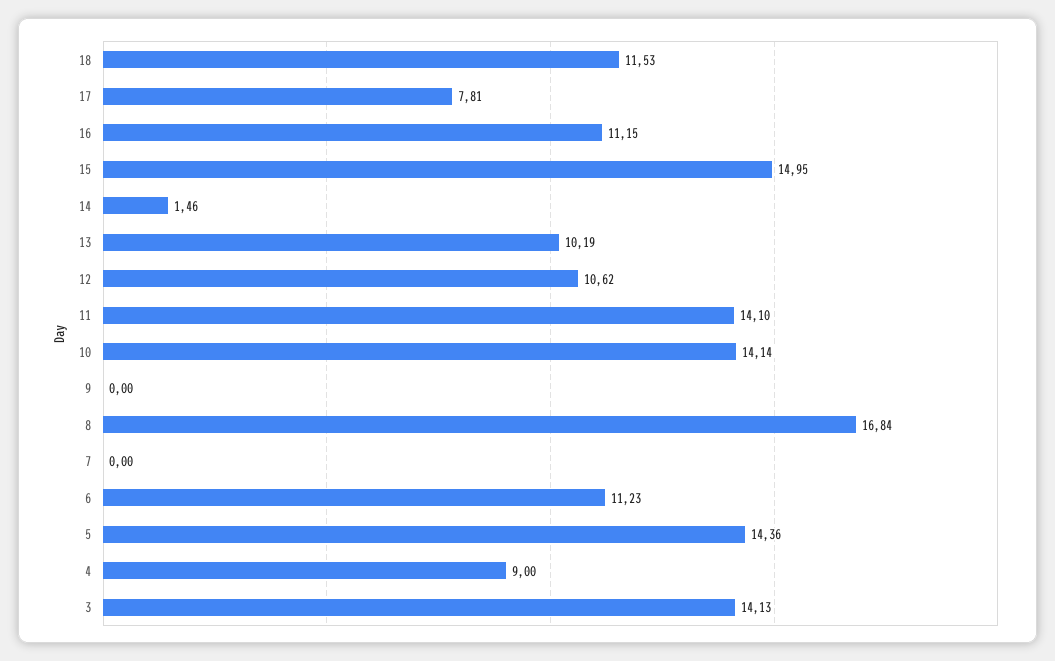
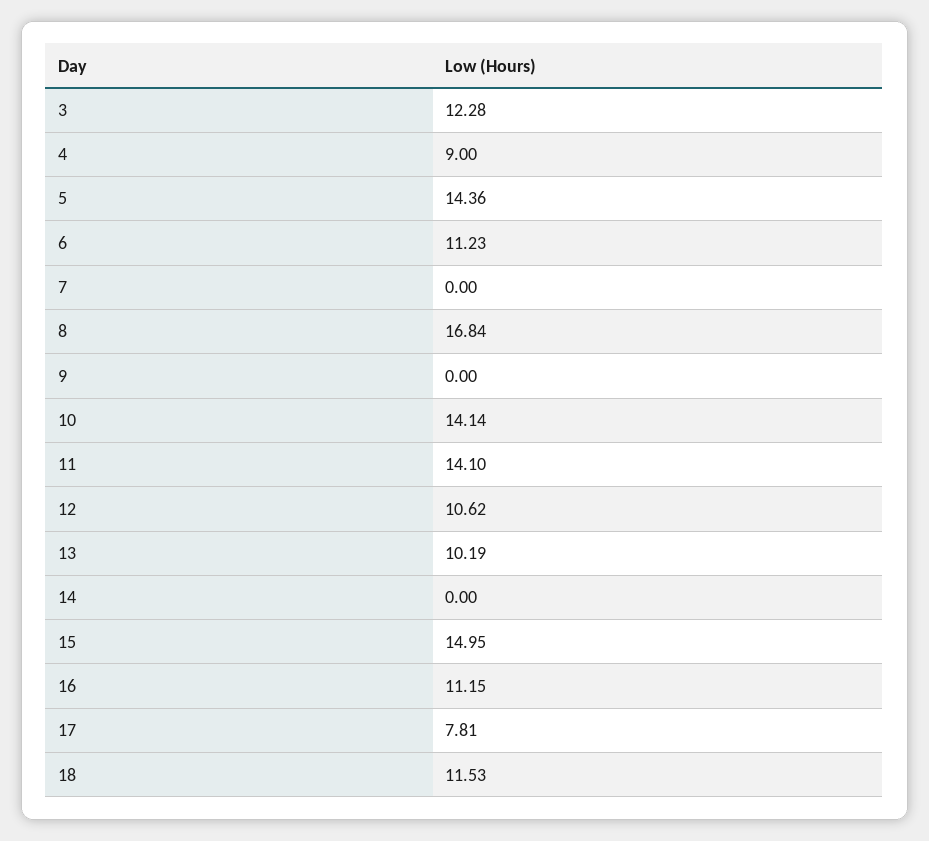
  {
    "18": 11.53,
    "17": 7.81,
    "16": 11.15,
    "15": 14.95,
-   "14": 1.46,
+   "14": 0,
    "13": 10.19,
    "12": 10.62,
    "11": 14.1,
    "10": 14.14,
    "9": 0,
    "8": 16.84,
    "7": 0,
    "6": 11.23,
    "5": 14.36,
    "4": 9,
-   "3": 14.13
+   "3": 12.28
  }

